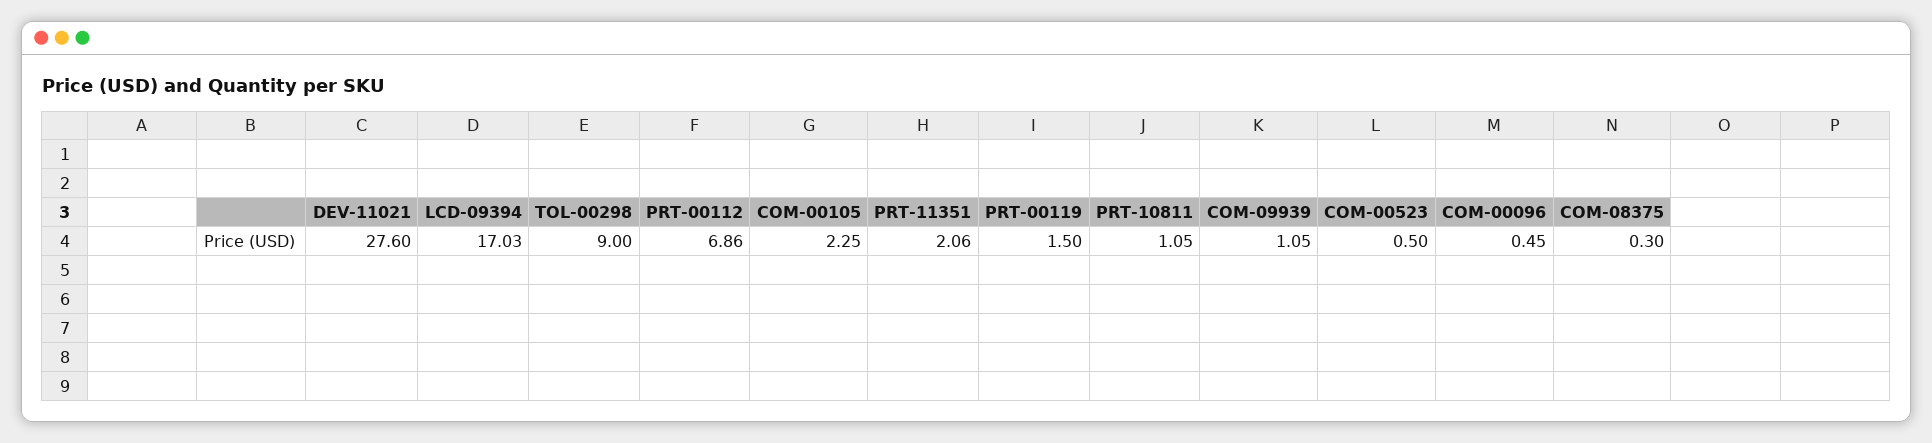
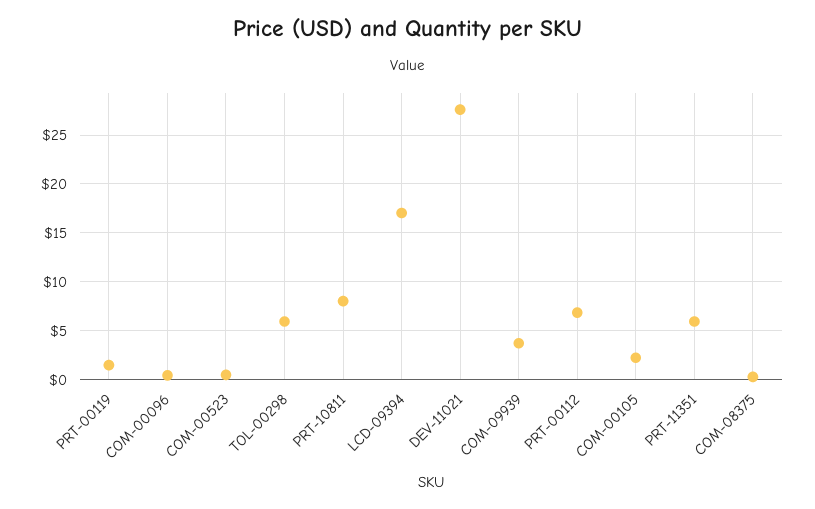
  {
    "DEV-11021": 27.6,
    "LCD-09394": 17.03,
-   "TOL-00298": 9,
+   "TOL-00298": 6,
    "PRT-00112": 6.86,
    "COM-00105": 2.25,
-   "PRT-11351": 2.06,
+   "PRT-11351": 6,
    "PRT-00119": 1.5,
-   "PRT-10811": 1.05,
+   "PRT-10811": 8,
-   "COM-09939": 1.05,
+   "COM-09939": 4,
    "COM-00523": 0.5,
    "COM-00096": 0.45,
    "COM-08375": 0.3
  }

